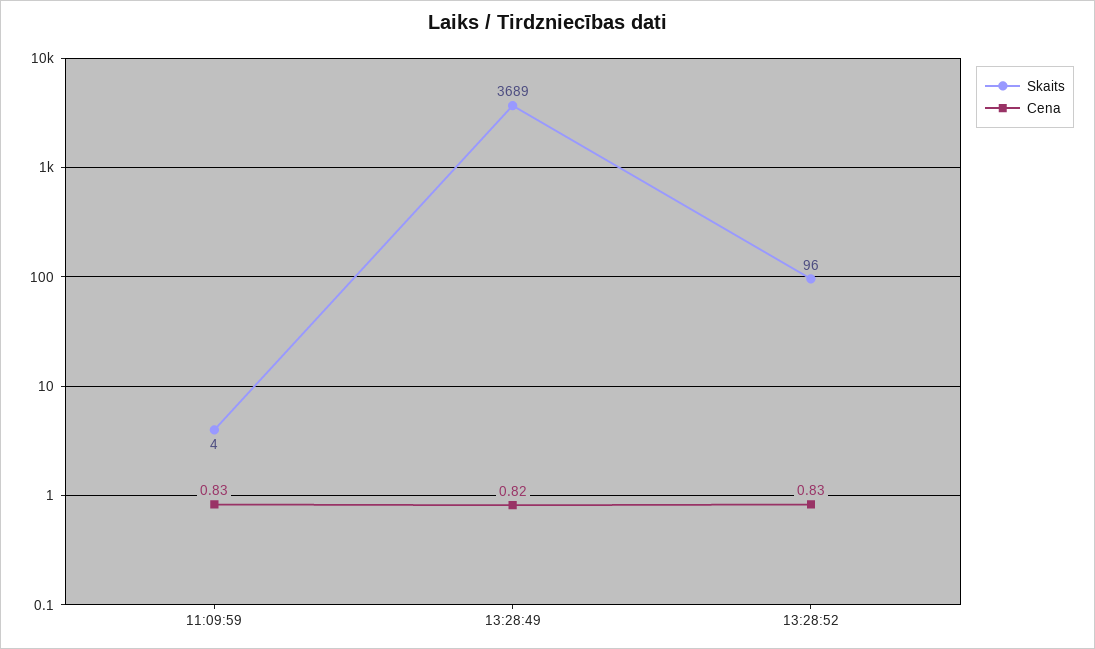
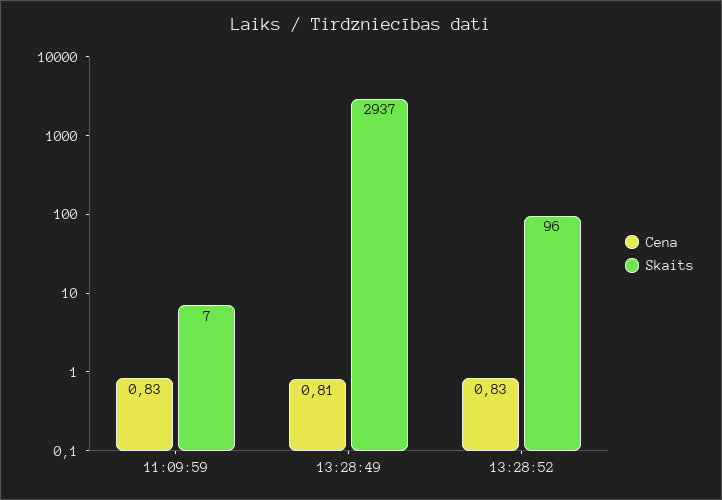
  {
    "Skaits": {
-     "11:09:59": 4,
+     "11:09:59": 7,
-     "13:28:49": 3689,
+     "13:28:49": 2937,
      "13:28:52": 96
    },
    "Cena": {
      "11:09:59": 0.83,
-     "13:28:49": 0.82,
+     "13:28:49": 0.81,
      "13:28:52": 0.83
    }
  }

